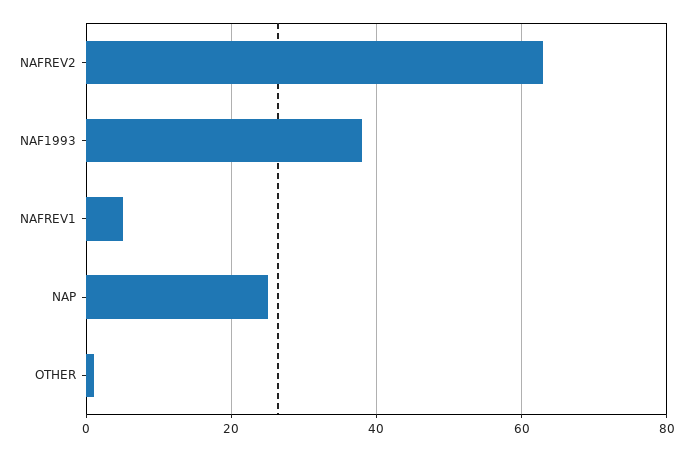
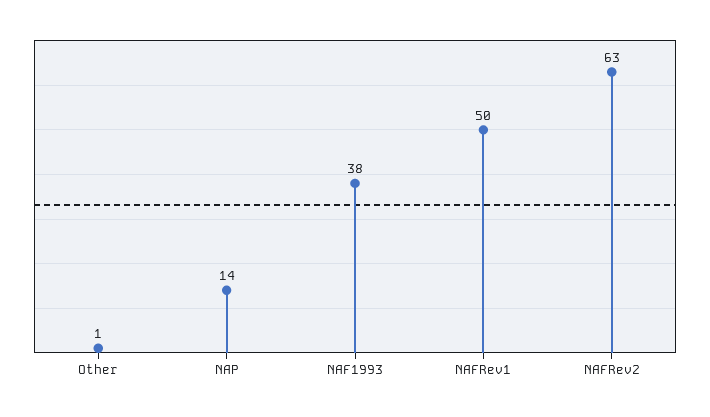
  {
    "NAFREV2": 63,
    "NAF1993": 38,
-   "NAFREV1": 5,
+   "NAFREV1": 50,
-   "NAP": 25,
+   "NAP": 14,
    "OTHER": 1
  }

